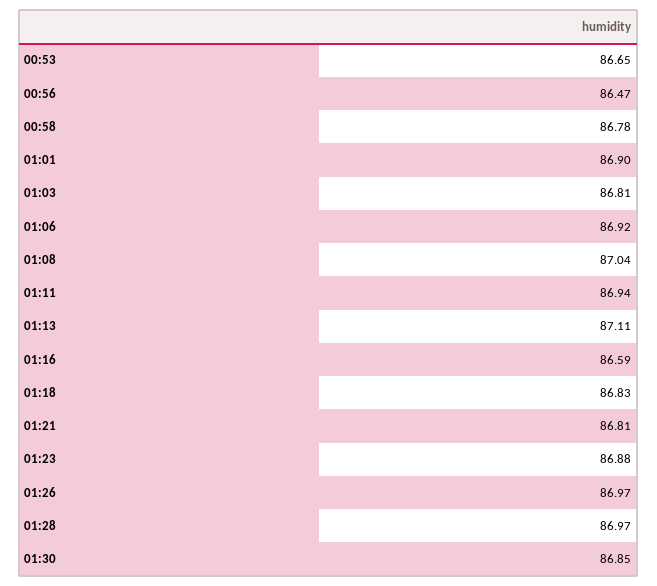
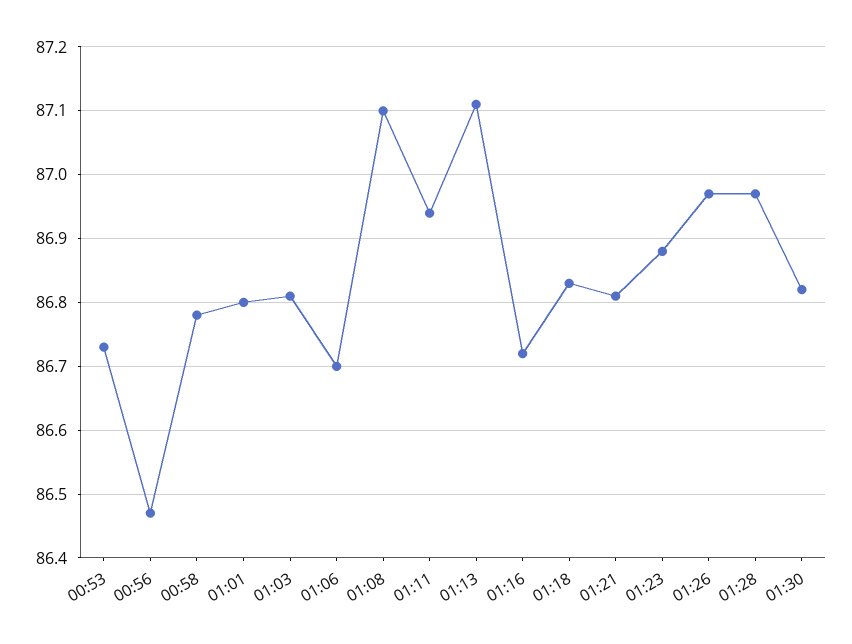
  {
-   "00:53": 86.65,
+   "00:53": 86.73,
    "00:56": 86.47,
    "00:58": 86.78,
-   "01:01": 86.9,
+   "01:01": 86.8,
    "01:03": 86.81,
-   "01:06": 86.92,
+   "01:06": 86.7,
-   "01:08": 87.04,
+   "01:08": 87.1,
    "01:11": 86.94,
    "01:13": 87.11,
-   "01:16": 86.59,
+   "01:16": 86.72,
    "01:18": 86.83,
    "01:21": 86.81,
    "01:23": 86.88,
    "01:26": 86.97,
    "01:28": 86.97,
-   "01:30": 86.85
+   "01:30": 86.82
  }

